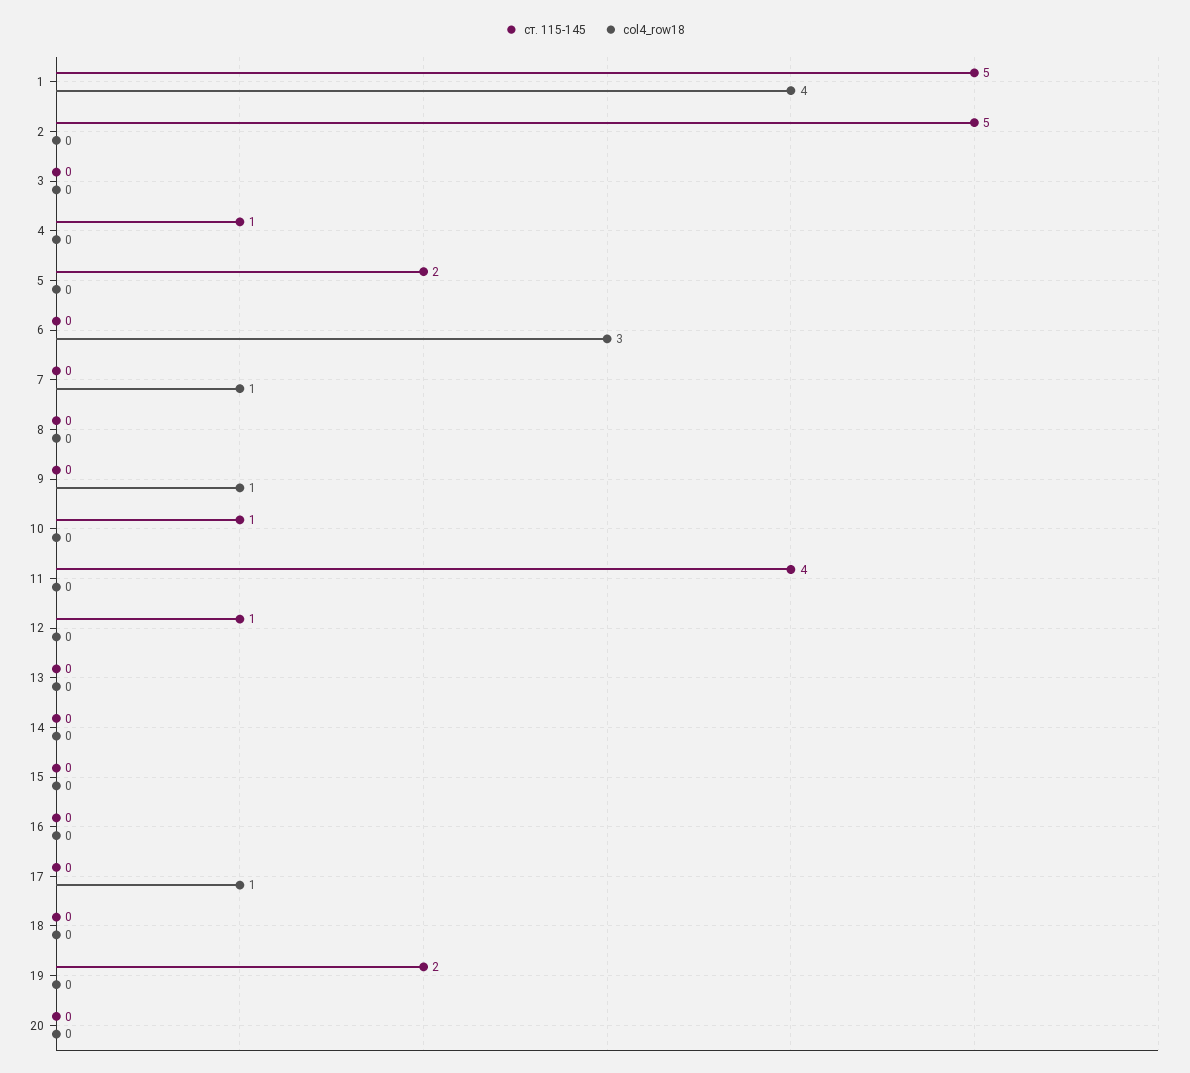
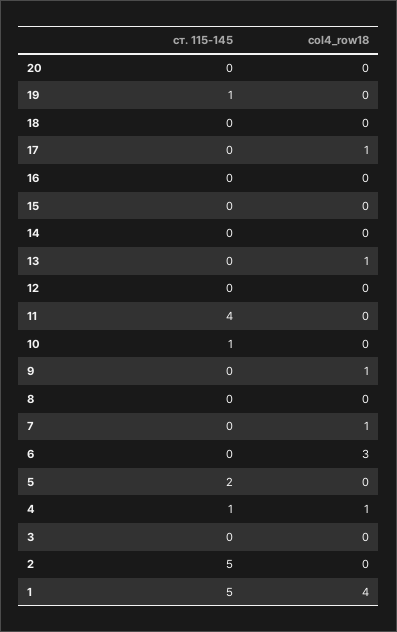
  {
    "ст. 115-145": {
      "1": 5,
      "2": 5,
      "3": 0,
      "4": 1,
      "5": 2,
      "6": 0,
      "7": 0,
      "8": 0,
      "9": 0,
      "10": 1,
      "11": 4,
-     "12": 1,
+     "12": 0,
      "13": 0,
      "14": 0,
      "15": 0,
      "16": 0,
      "17": 0,
      "18": 0,
-     "19": 2,
+     "19": 1,
      "20": 0
    },
    "col4_row18": {
      "1": 4,
      "2": 0,
      "3": 0,
-     "4": 0,
+     "4": 1,
      "5": 0,
      "6": 3,
      "7": 1,
      "8": 0,
      "9": 1,
      "10": 0,
      "11": 0,
      "12": 0,
-     "13": 0,
+     "13": 1,
      "14": 0,
      "15": 0,
      "16": 0,
      "17": 1,
      "18": 0,
      "19": 0,
      "20": 0
    }
  }

